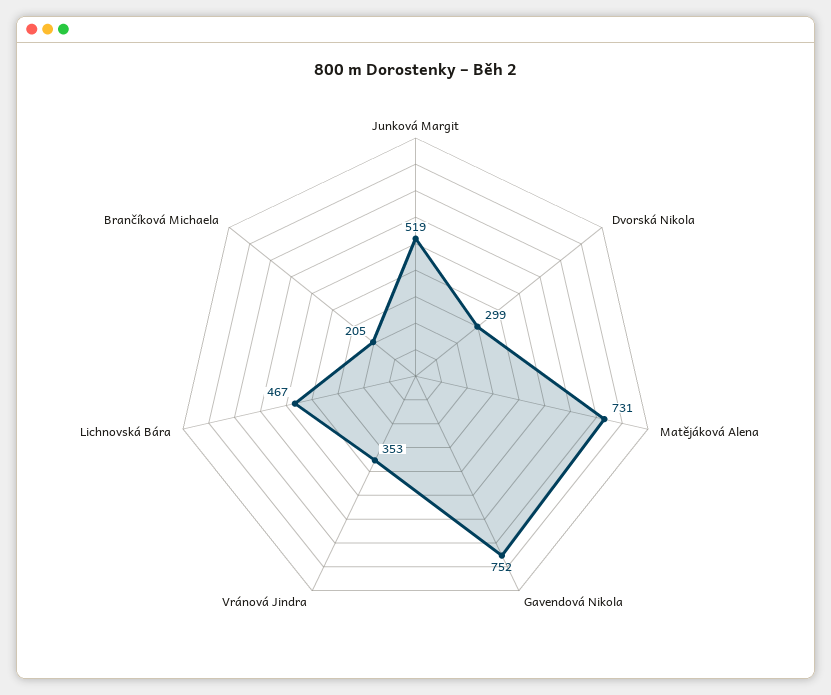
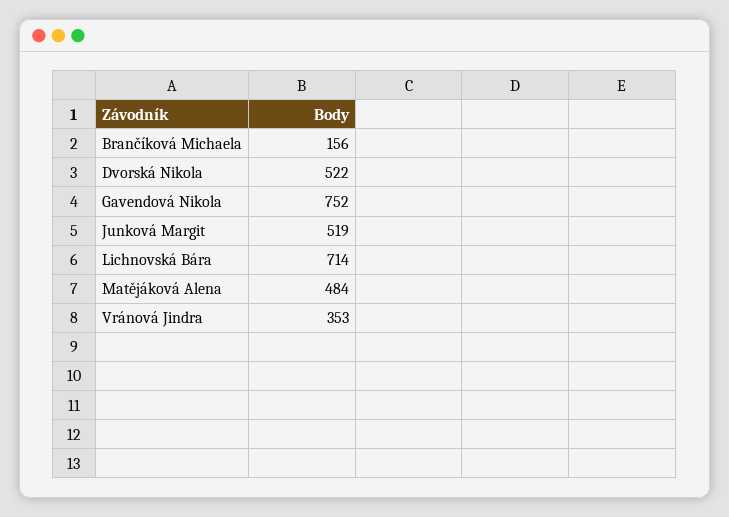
  {
    "Junková Margit": 519,
-   "Dvorská Nikola": 299,
+   "Dvorská Nikola": 522,
-   "Matějáková Alena": 731,
+   "Matějáková Alena": 484,
    "Gavendová Nikola": 752,
    "Vránová Jindra": 353,
-   "Lichnovská Bára": 467,
+   "Lichnovská Bára": 714,
-   "Brančíková Michaela": 205
+   "Brančíková Michaela": 156
  }

